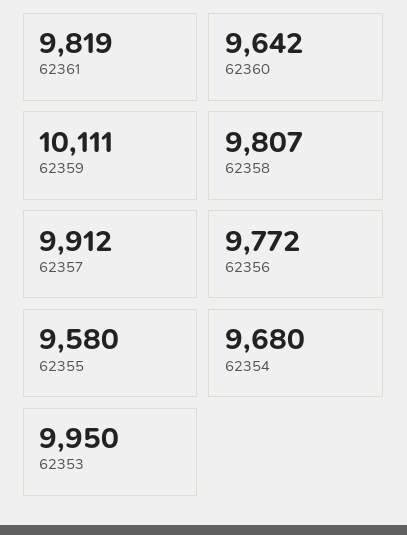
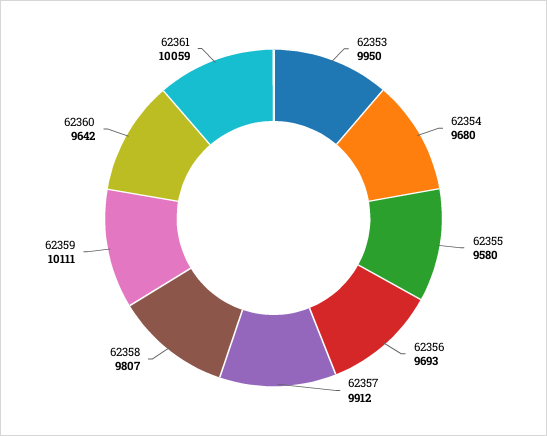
  {
-   "62361": 9819,
+   "62361": 10059,
    "62360": 9642,
    "62359": 10111,
    "62358": 9807,
    "62357": 9912,
-   "62356": 9772,
+   "62356": 9693,
    "62355": 9580,
    "62354": 9680,
    "62353": 9950
  }

